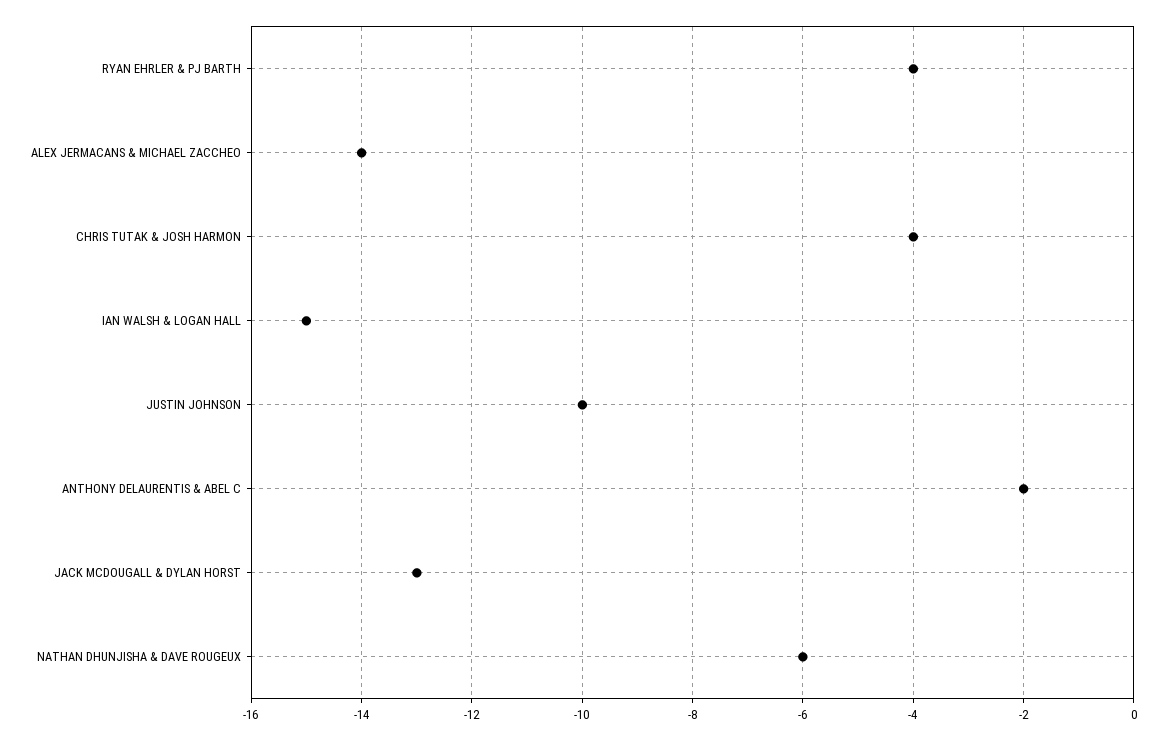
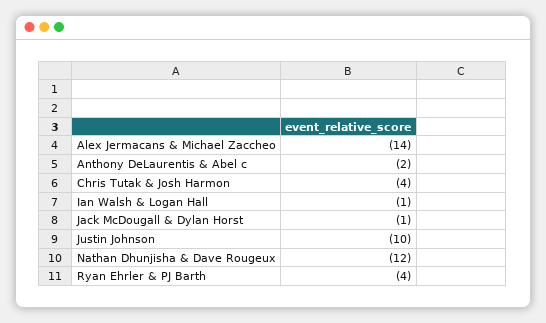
  {
    "RYAN EHRLER & PJ BARTH": -4,
    "ALEX JERMACANS & MICHAEL ZACCHEO": -14,
    "CHRIS TUTAK & JOSH HARMON": -4,
-   "IAN WALSH & LOGAN HALL": -15,
+   "IAN WALSH & LOGAN HALL": -1,
    "JUSTIN JOHNSON": -10,
    "ANTHONY DELAURENTIS & ABEL C": -2,
-   "JACK MCDOUGALL & DYLAN HORST": -13,
+   "JACK MCDOUGALL & DYLAN HORST": -1,
-   "NATHAN DHUNJISHA & DAVE ROUGEUX": -6
+   "NATHAN DHUNJISHA & DAVE ROUGEUX": -12
  }

